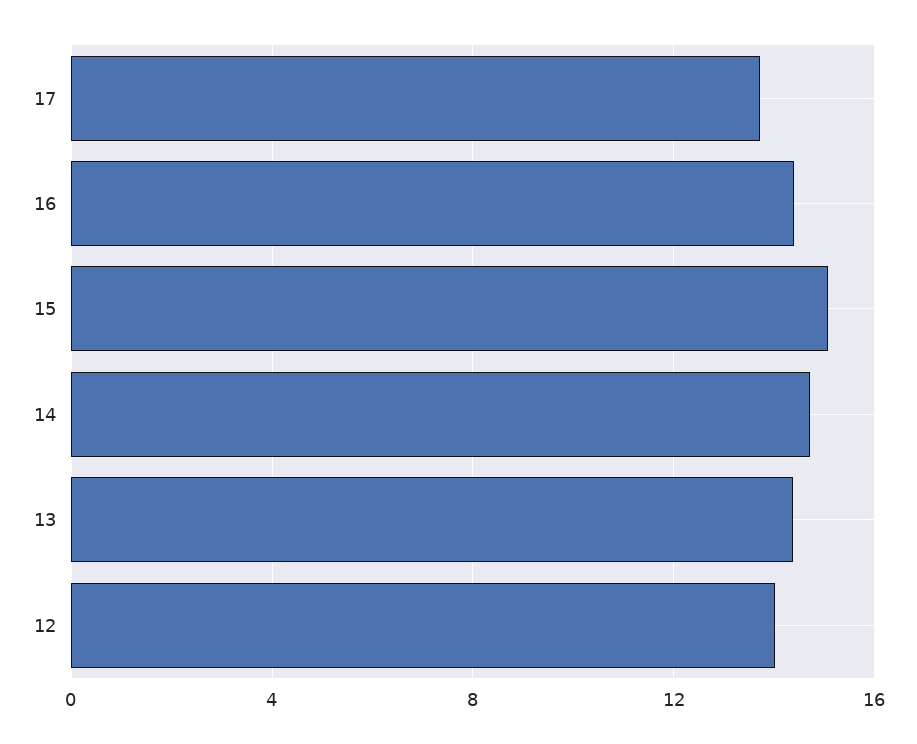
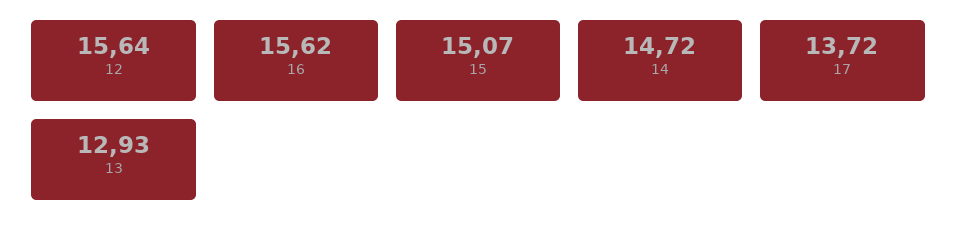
  {
    "17": 13.72,
-   "16": 14.5,
+   "16": 15.62,
    "15": 15.07,
    "14": 14.72,
-   "13": 14.5,
+   "13": 12.93,
-   "12": 14
+   "12": 15.64
  }

